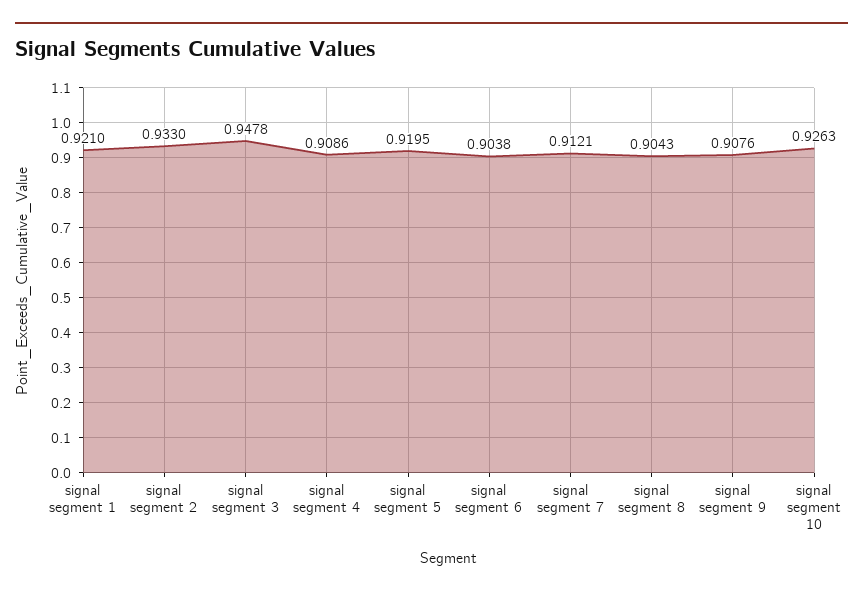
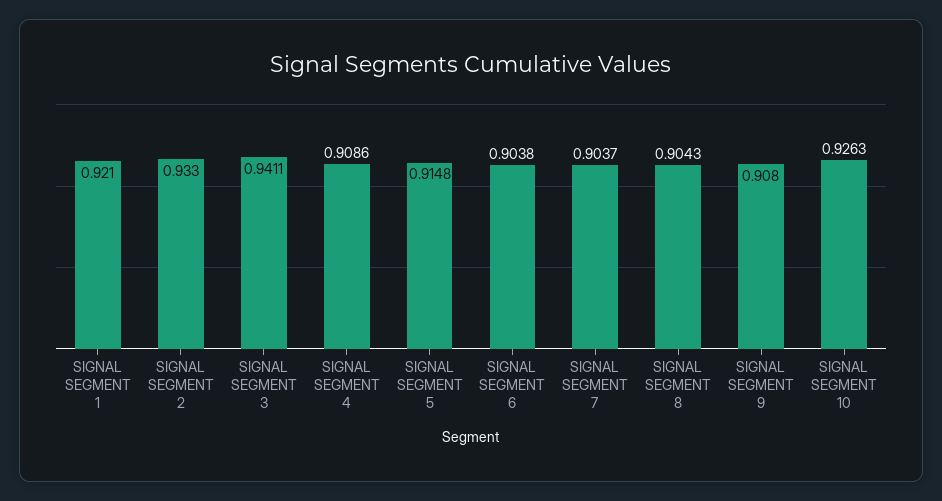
  {
    "signal segment 1": 0.921,
    "signal segment 2": 0.933,
-   "signal segment 3": 0.9478,
+   "signal segment 3": 0.9411,
    "signal segment 4": 0.9086,
-   "signal segment 5": 0.9195,
+   "signal segment 5": 0.9148,
    "signal segment 6": 0.9038,
-   "signal segment 7": 0.9121,
+   "signal segment 7": 0.9037,
    "signal segment 8": 0.9043,
-   "signal segment 9": 0.9076,
+   "signal segment 9": 0.908,
    "signal segment 10": 0.9263
  }

